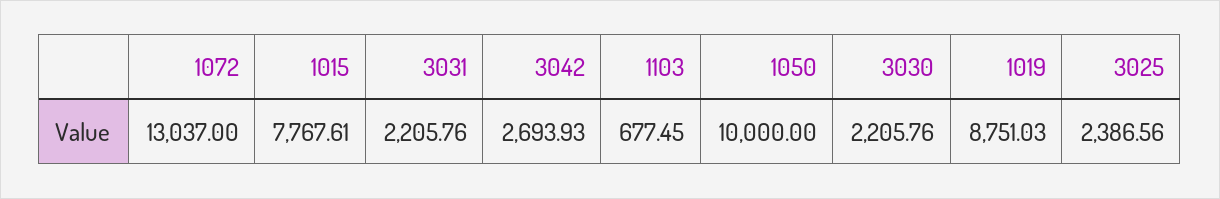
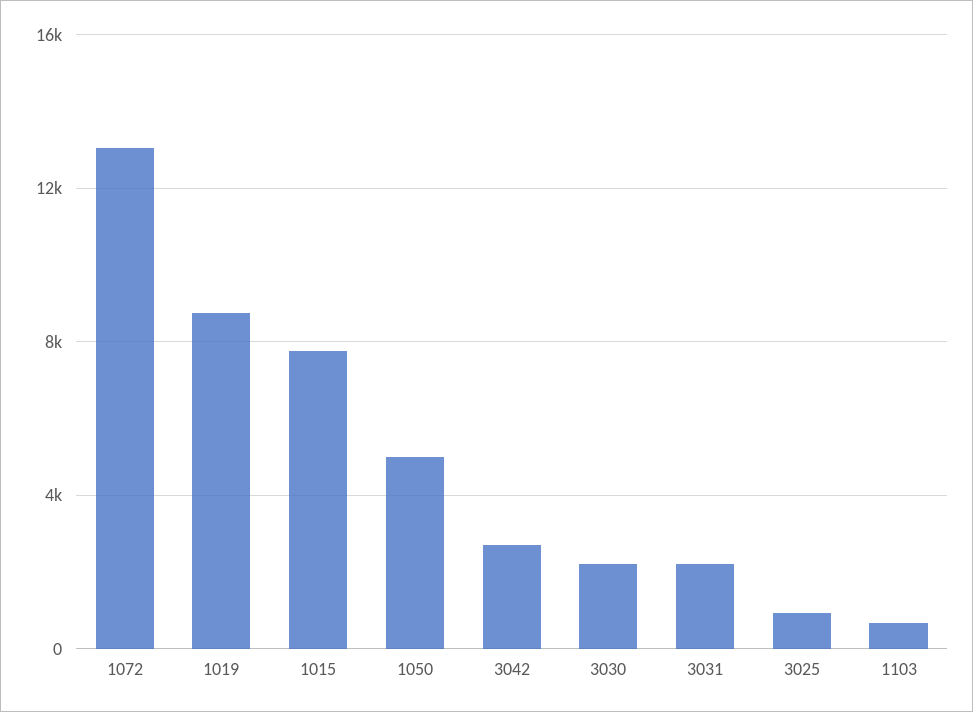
  {
    "1072": 13037,
    "1015": 7767.61,
    "3031": 2205.76,
    "3042": 2693.93,
    "1103": 677.45,
-   "1050": 10000,
+   "1050": 5000,
    "3030": 2205.76,
    "1019": 8751.03,
-   "3025": 2386.56
+   "3025": 1000
  }

